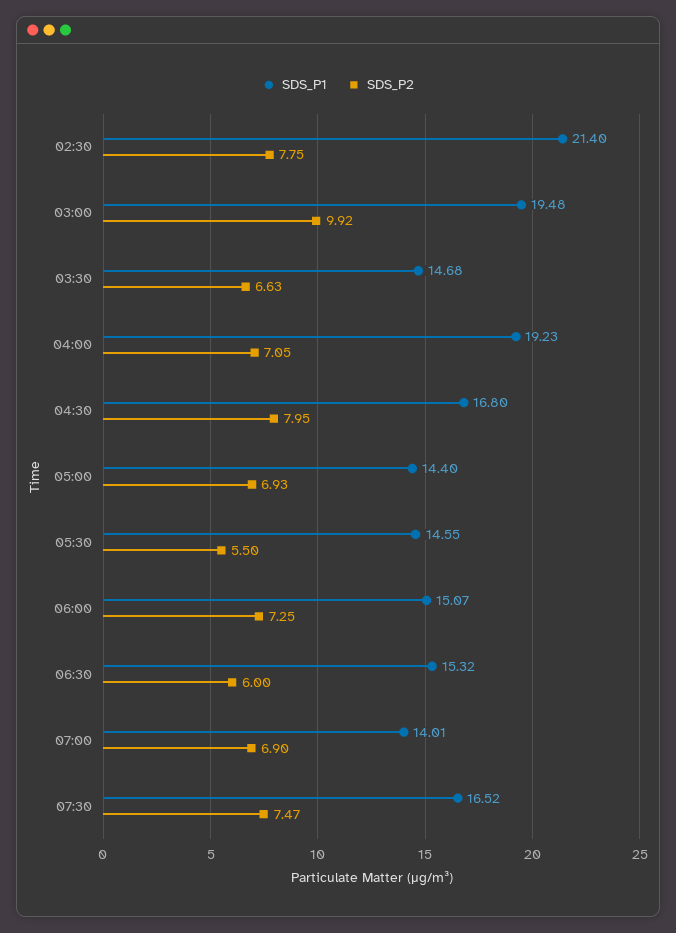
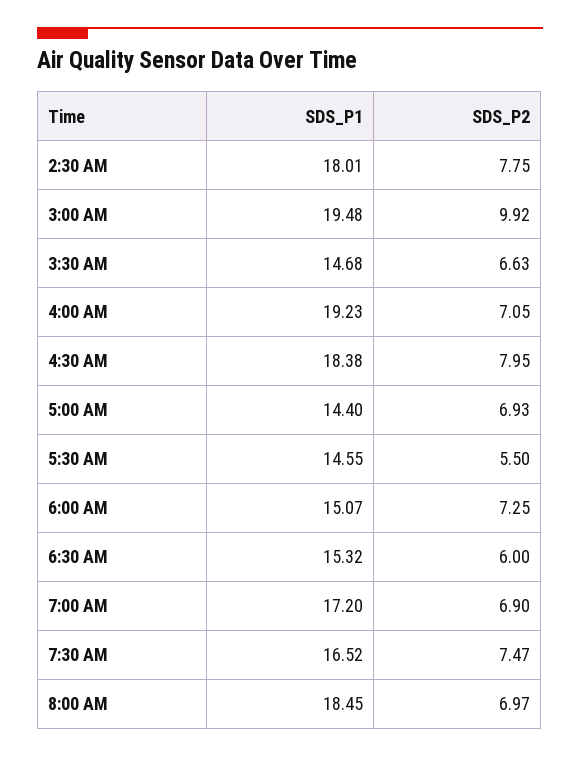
  {
    "SDS_P1": {
-     "02:30": 21.4,
+     "02:30": 18.01,
      "03:00": 19.48,
      "03:30": 14.68,
      "04:00": 19.23,
-     "04:30": 16.8,
+     "04:30": 18.38,
      "05:00": 14.4,
      "05:30": 14.55,
      "06:00": 15.07,
      "06:30": 15.32,
-     "07:00": 14.01,
+     "07:00": 17.2,
-     "07:30": 16.52
+     "07:30": 16.52,
+     "8:00 AM": 18.45
    },
    "SDS_P2": {
      "02:30": 7.75,
      "03:00": 9.92,
      "03:30": 6.63,
      "04:00": 7.05,
      "04:30": 7.95,
      "05:00": 6.93,
      "05:30": 5.5,
      "06:00": 7.25,
      "06:30": 6,
      "07:00": 6.9,
-     "07:30": 7.47
+     "07:30": 7.47,
+     "8:00 AM": 6.97
    }
  }

